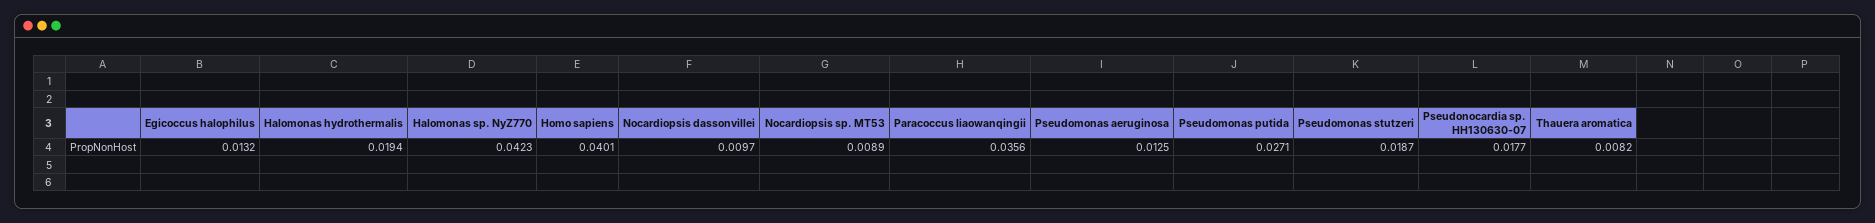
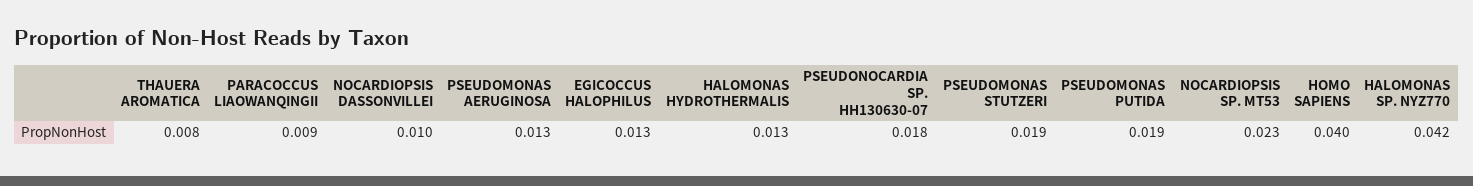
  {
    "Egicoccus halophilus": 0.0132,
-   "Halomonas hydrothermalis": 0.0194,
+   "Halomonas hydrothermalis": 0.013,
    "Halomonas sp. NyZ770": 0.0423,
    "Homo sapiens": 0.0401,
    "Nocardiopsis dassonvillei": 0.0097,
-   "Nocardiopsis sp. MT53": 0.0089,
+   "Nocardiopsis sp. MT53": 0.023,
-   "Paracoccus liaowanqingii": 0.0356,
+   "Paracoccus liaowanqingii": 0.009,
    "Pseudomonas aeruginosa": 0.0125,
-   "Pseudomonas putida": 0.0271,
+   "Pseudomonas putida": 0.019,
    "Pseudomonas stutzeri": 0.0187,
    "Pseudonocardia sp. HH130630-07": 0.0177,
    "Thauera aromatica": 0.0082
  }

